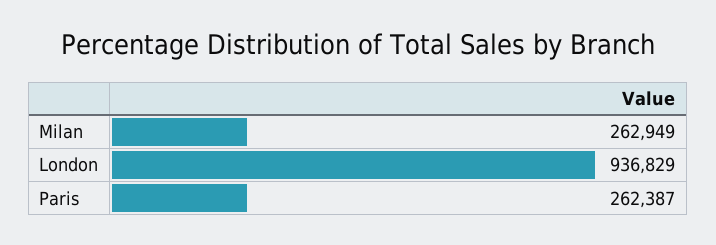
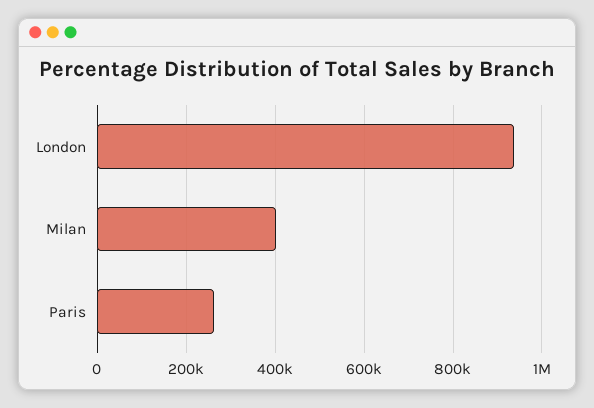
  {
-   "Milan": 262949,
+   "Milan": 400000,
    "London": 936829,
    "Paris": 262387
  }

